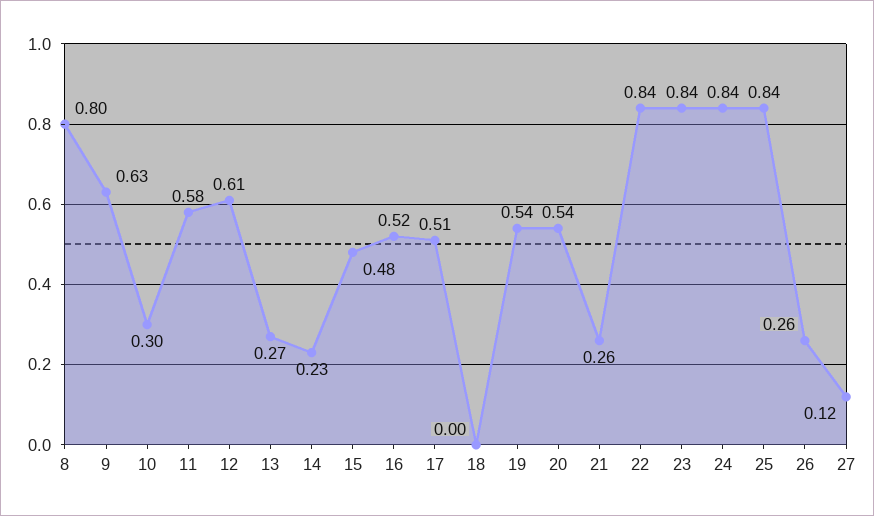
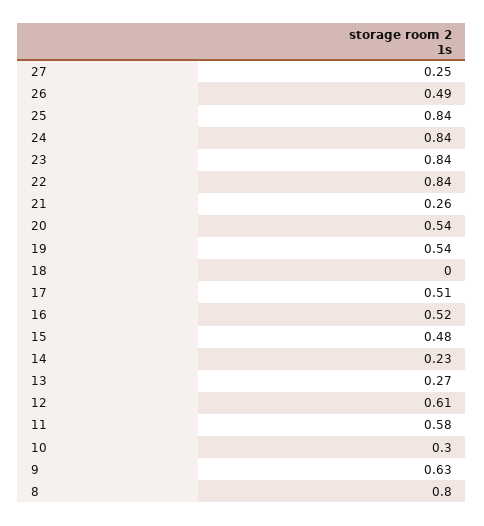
  {
    "8": 0.8,
    "9": 0.63,
    "10": 0.3,
    "11": 0.58,
    "12": 0.61,
    "13": 0.27,
    "14": 0.23,
    "15": 0.48,
    "16": 0.52,
    "17": 0.51,
    "18": 0,
    "19": 0.54,
    "20": 0.54,
    "21": 0.26,
    "22": 0.84,
    "23": 0.84,
    "24": 0.84,
    "25": 0.84,
-   "26": 0.26,
+   "26": 0.49,
-   "27": 0.12
+   "27": 0.25
  }

